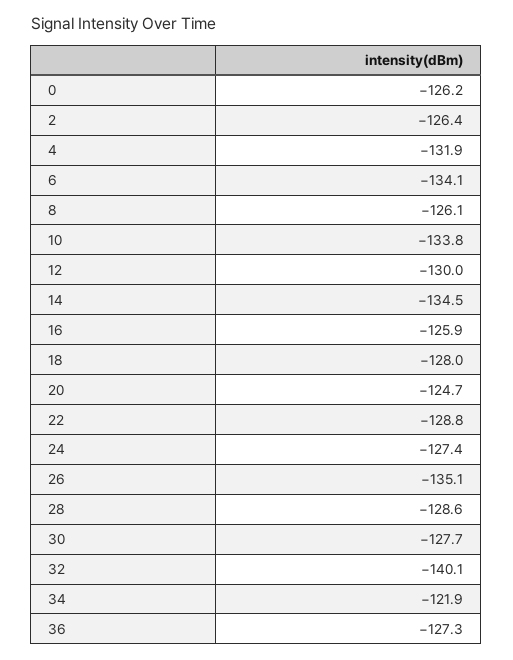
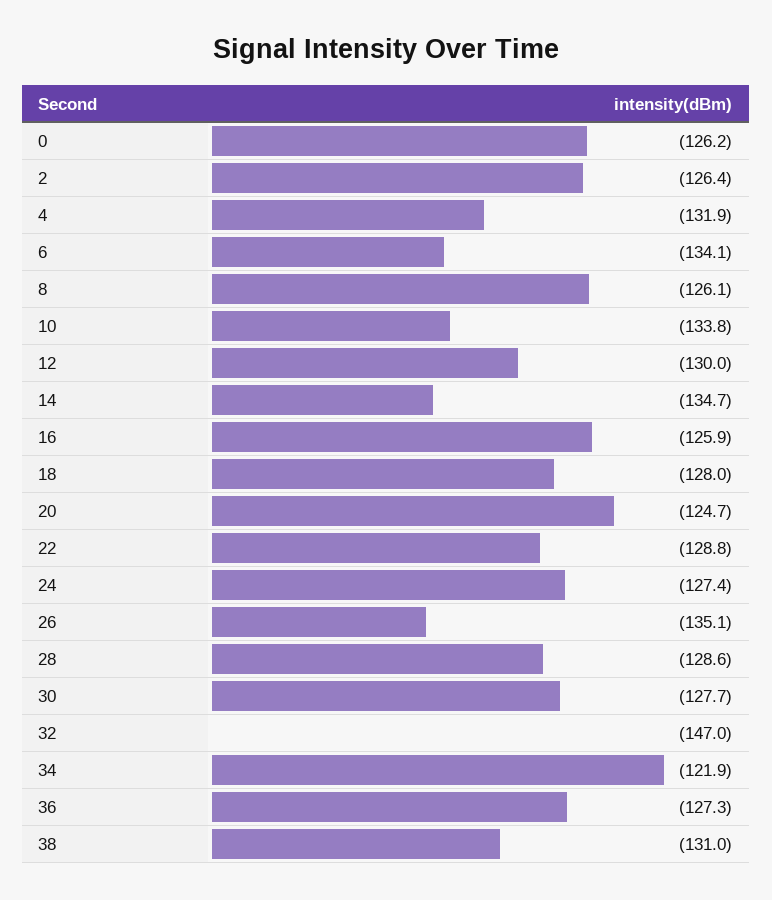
  {
    "0": -126.2,
    "2": -126.4,
    "4": -131.9,
    "6": -134.1,
    "8": -126.1,
    "10": -133.8,
    "12": -130,
-   "14": -134.5,
+   "14": -134.7,
    "16": -125.9,
    "18": -128,
    "20": -124.7,
    "22": -128.8,
    "24": -127.4,
    "26": -135.1,
    "28": -128.6,
    "30": -127.7,
-   "32": -140.1,
+   "32": -147,
    "34": -121.9,
-   "36": -127.3
+   "36": -127.3,
+   "38": -131
  }

